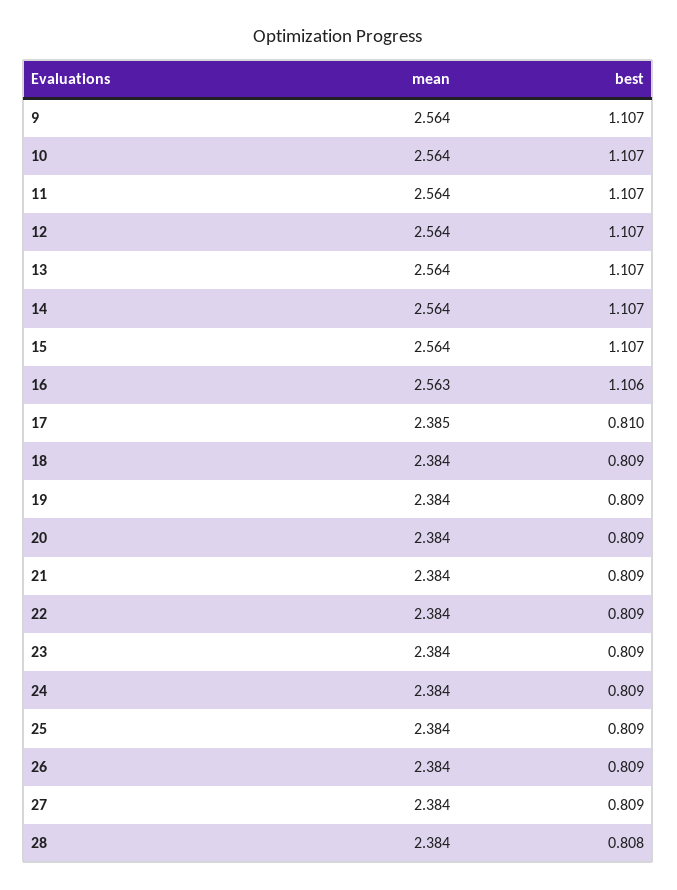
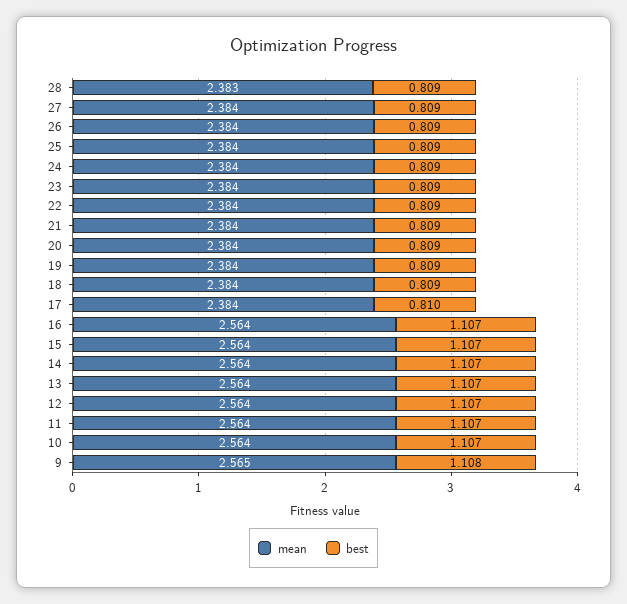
  {
    "mean": {
-     "9": 2.564,
+     "9": 2.565,
      "10": 2.564,
      "11": 2.564,
      "12": 2.564,
      "13": 2.564,
      "14": 2.564,
      "15": 2.564,
-     "16": 2.563,
+     "16": 2.564,
-     "17": 2.385,
+     "17": 2.384,
      "18": 2.384,
      "19": 2.384,
      "20": 2.384,
      "21": 2.384,
      "22": 2.384,
      "23": 2.384,
      "24": 2.384,
      "25": 2.384,
      "26": 2.384,
      "27": 2.384,
-     "28": 2.384
+     "28": 2.383
    },
    "best": {
-     "9": 1.107,
+     "9": 1.108,
      "10": 1.107,
      "11": 1.107,
      "12": 1.107,
      "13": 1.107,
      "14": 1.107,
      "15": 1.107,
-     "16": 1.106,
+     "16": 1.107,
      "17": 0.81,
      "18": 0.809,
      "19": 0.809,
      "20": 0.809,
      "21": 0.809,
      "22": 0.809,
      "23": 0.809,
      "24": 0.809,
      "25": 0.809,
      "26": 0.809,
      "27": 0.809,
-     "28": 0.808
+     "28": 0.809
    }
  }

